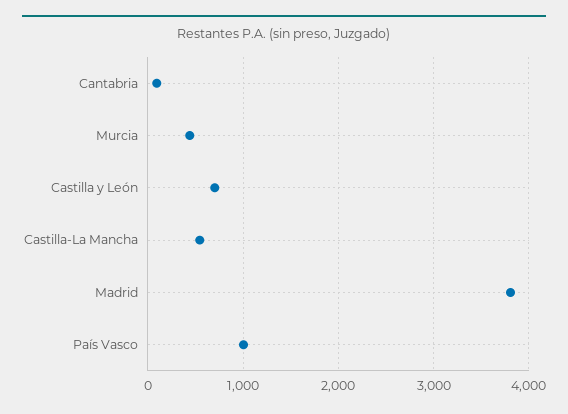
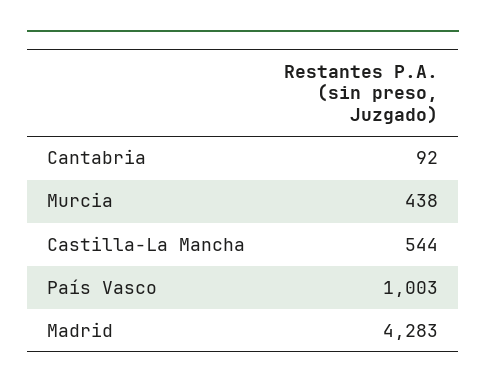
  {
    "Cantabria": 92,
    "Murcia": 438,
-   "Castilla y León": 700,
    "Castilla-La Mancha": 544,
-   "Madrid": 3800,
+   "Madrid": 4283,
    "País Vasco": 1003
  }

